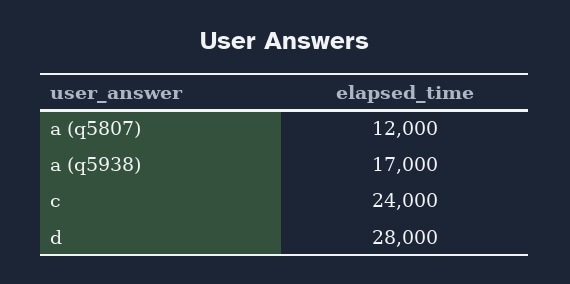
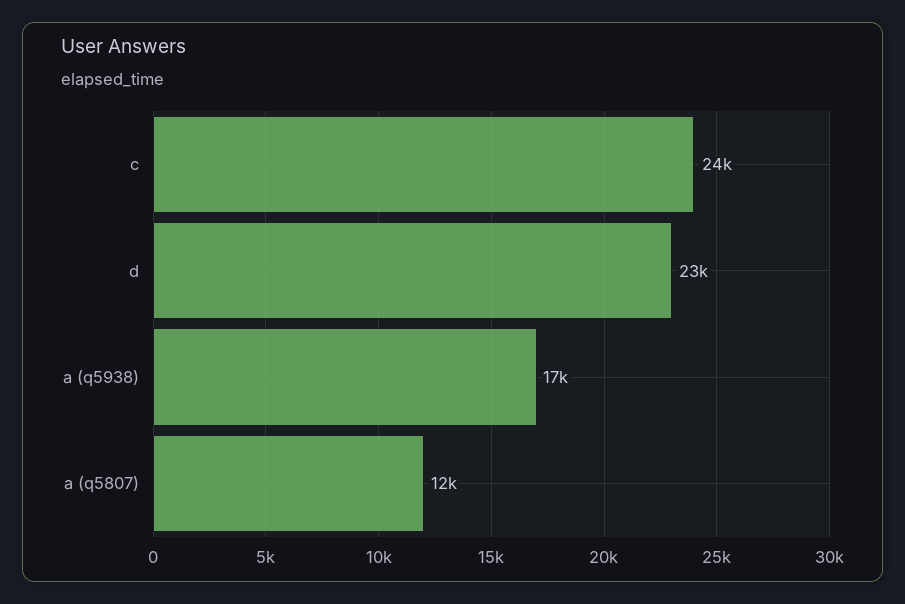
  {
    "a (q5807)": 12000,
    "a (q5938)": 17000,
    "c": 24000,
-   "d": 28000
+   "d": 23000
  }

